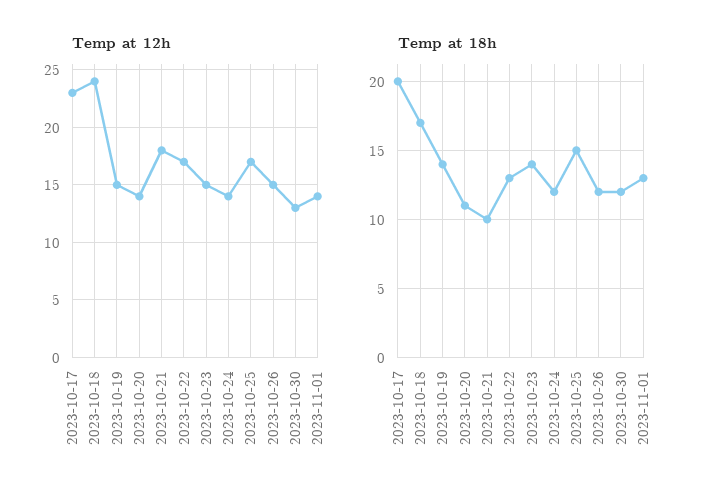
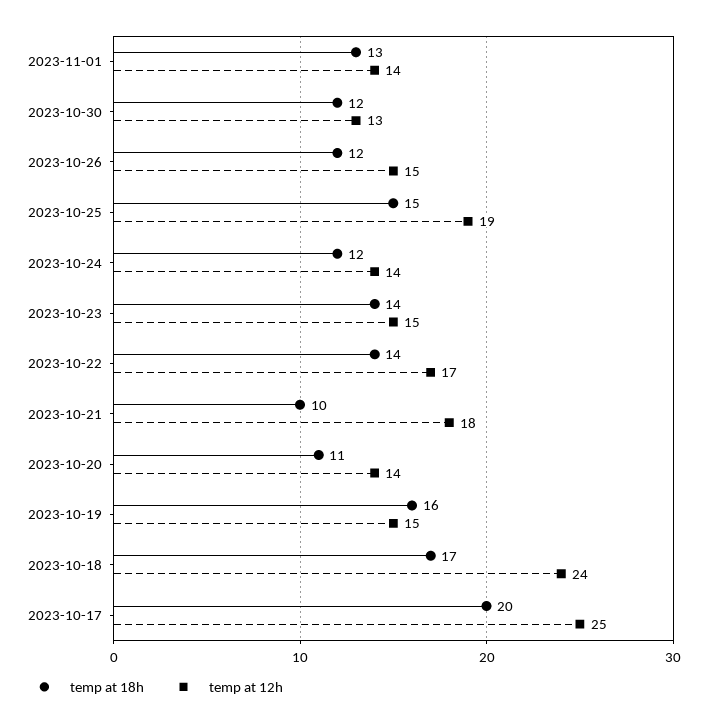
  {
    "Temp at 12h": {
-     "2023-10-17": 23,
+     "2023-10-17": 25,
      "2023-10-18": 24,
      "2023-10-19": 15,
      "2023-10-20": 14,
      "2023-10-21": 18,
      "2023-10-22": 17,
      "2023-10-23": 15,
      "2023-10-24": 14,
-     "2023-10-25": 17,
+     "2023-10-25": 19,
      "2023-10-26": 15,
      "2023-10-30": 13,
      "2023-11-01": 14
    },
    "Temp at 18h": {
      "2023-10-17": 20,
      "2023-10-18": 17,
-     "2023-10-19": 14,
+     "2023-10-19": 16,
      "2023-10-20": 11,
      "2023-10-21": 10,
-     "2023-10-22": 13,
+     "2023-10-22": 14,
      "2023-10-23": 14,
      "2023-10-24": 12,
      "2023-10-25": 15,
      "2023-10-26": 12,
      "2023-10-30": 12,
      "2023-11-01": 13
    }
  }

